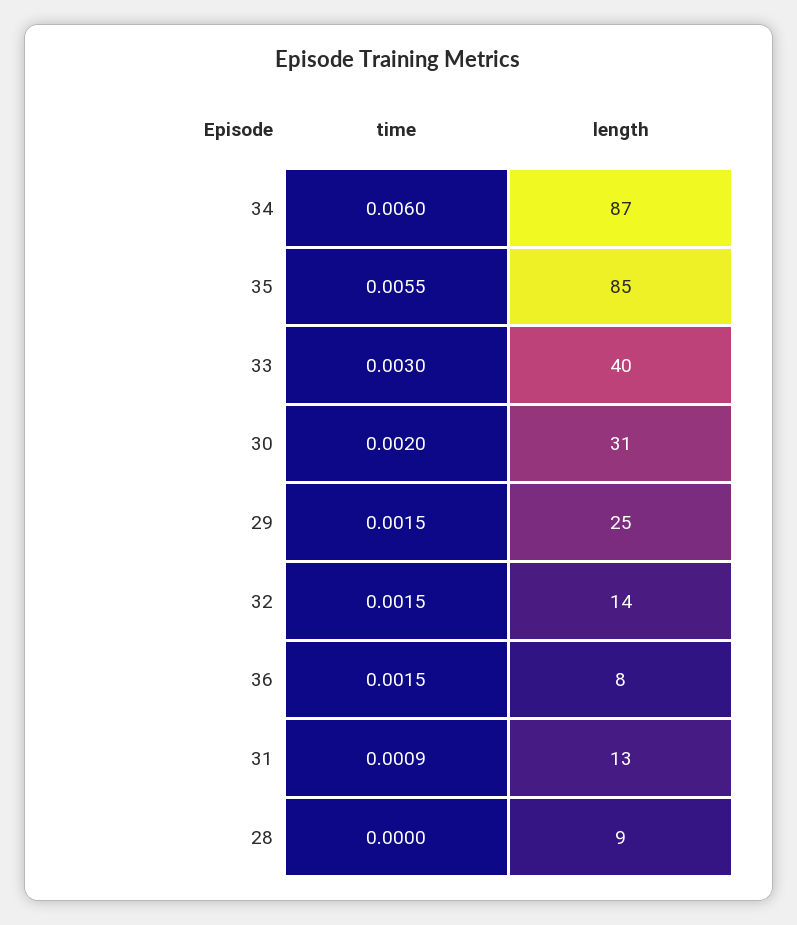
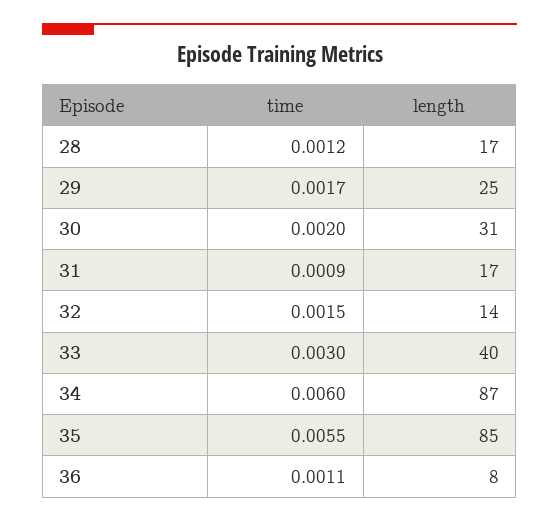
  {
    "time": {
      "34": 0.006,
      "35": 0.0055,
      "33": 0.003,
      "30": 0.002,
-     "29": 0.0015,
+     "29": 0.0017,
      "32": 0.0015,
-     "36": 0.0015,
+     "36": 0.0011,
      "31": 0.0009,
-     "28": 0
+     "28": 0.0012
    },
    "length": {
      "34": 87,
      "35": 85,
      "33": 40,
      "30": 31,
      "29": 25,
      "32": 14,
      "36": 8,
-     "31": 13,
+     "31": 17,
-     "28": 9
+     "28": 17
    }
  }

